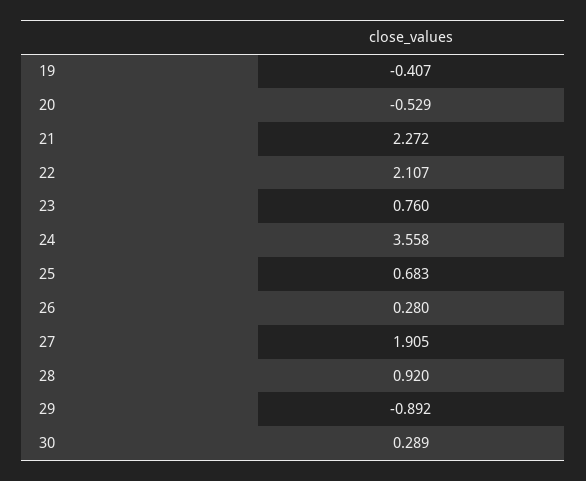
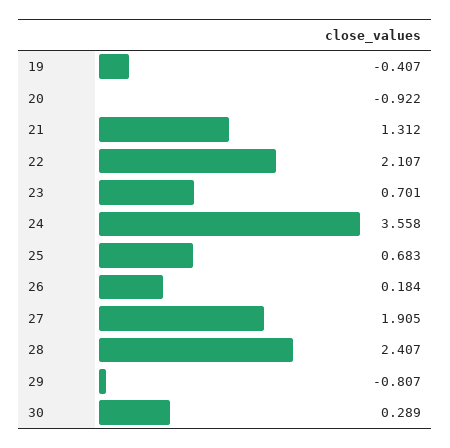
  {
    "19": -0.407,
-   "20": -0.529,
+   "20": -0.922,
-   "21": 2.272,
+   "21": 1.312,
    "22": 2.107,
-   "23": 0.76,
+   "23": 0.701,
    "24": 3.558,
    "25": 0.683,
-   "26": 0.28,
+   "26": 0.184,
    "27": 1.905,
-   "28": 0.92,
+   "28": 2.407,
-   "29": -0.892,
+   "29": -0.807,
    "30": 0.289
  }

